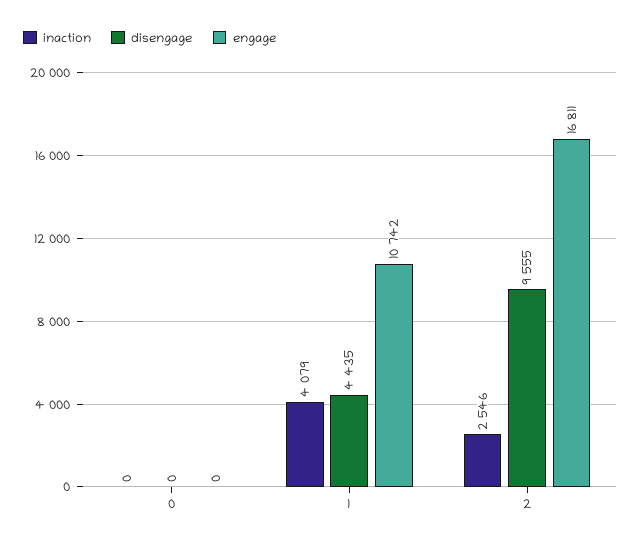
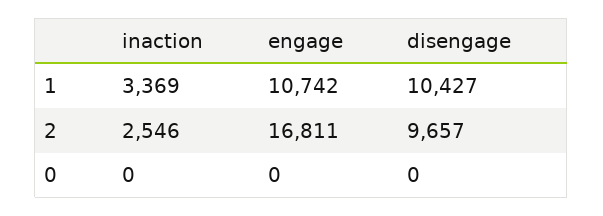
  {
    "inaction": {
      "0": 0,
-     "1": 4079,
+     "1": 3369,
      "2": 2546
    },
    "disengage": {
      "0": 0,
-     "1": 4435,
+     "1": 10427,
-     "2": 9555
+     "2": 9657
    },
    "engage": {
      "0": 0,
      "1": 10742,
      "2": 16811
    }
  }

